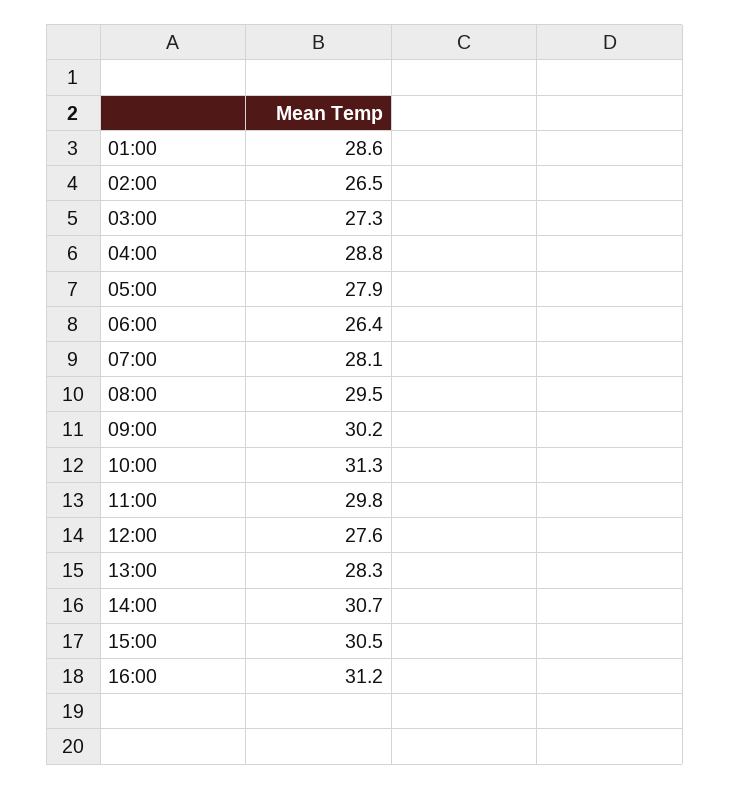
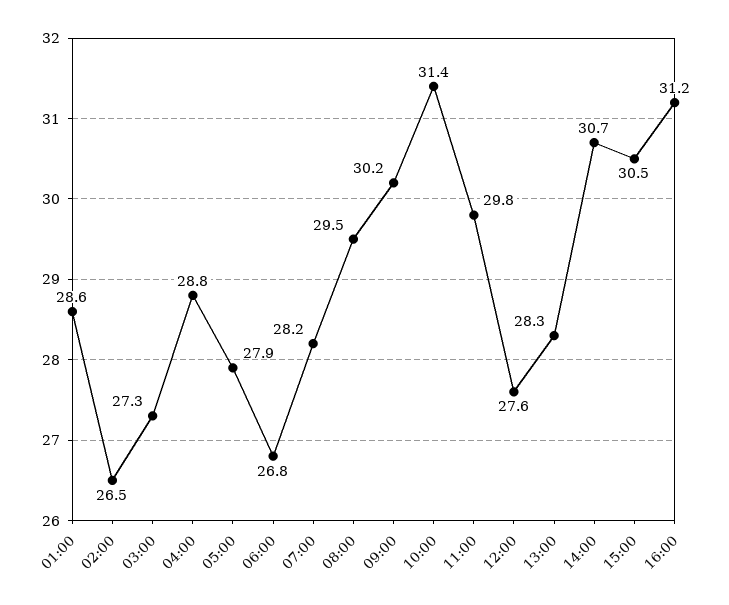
  {
    "01:00": 28.6,
    "02:00": 26.5,
    "03:00": 27.3,
    "04:00": 28.8,
    "05:00": 27.9,
-   "06:00": 26.4,
+   "06:00": 26.8,
-   "07:00": 28.1,
+   "07:00": 28.2,
    "08:00": 29.5,
    "09:00": 30.2,
-   "10:00": 31.3,
+   "10:00": 31.4,
    "11:00": 29.8,
    "12:00": 27.6,
    "13:00": 28.3,
    "14:00": 30.7,
    "15:00": 30.5,
    "16:00": 31.2
  }

